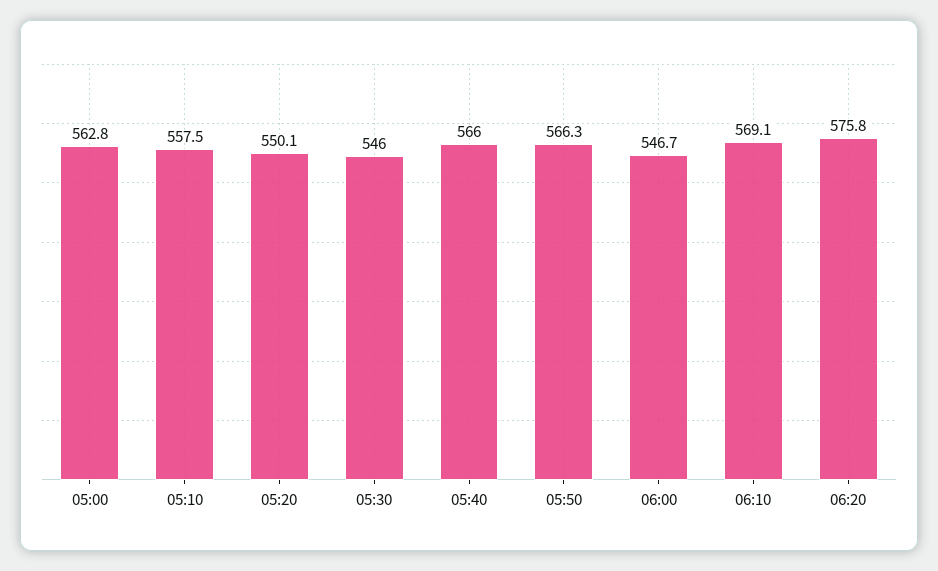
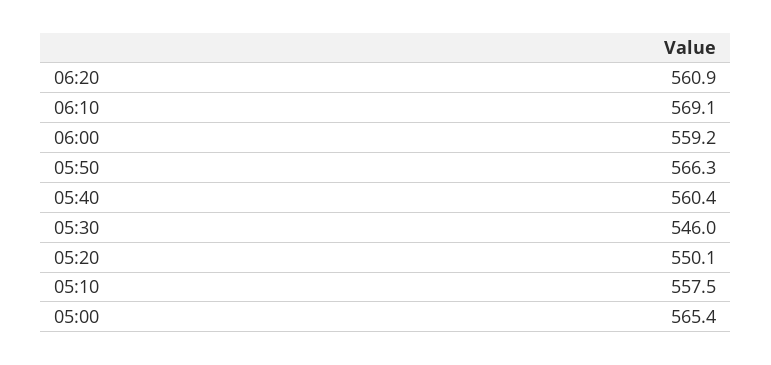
  {
-   "05:00": 562.8,
+   "05:00": 565.4,
    "05:10": 557.5,
    "05:20": 550.1,
    "05:30": 546,
-   "05:40": 566,
+   "05:40": 560.4,
    "05:50": 566.3,
-   "06:00": 546.7,
+   "06:00": 559.2,
    "06:10": 569.1,
-   "06:20": 575.8
+   "06:20": 560.9
  }

